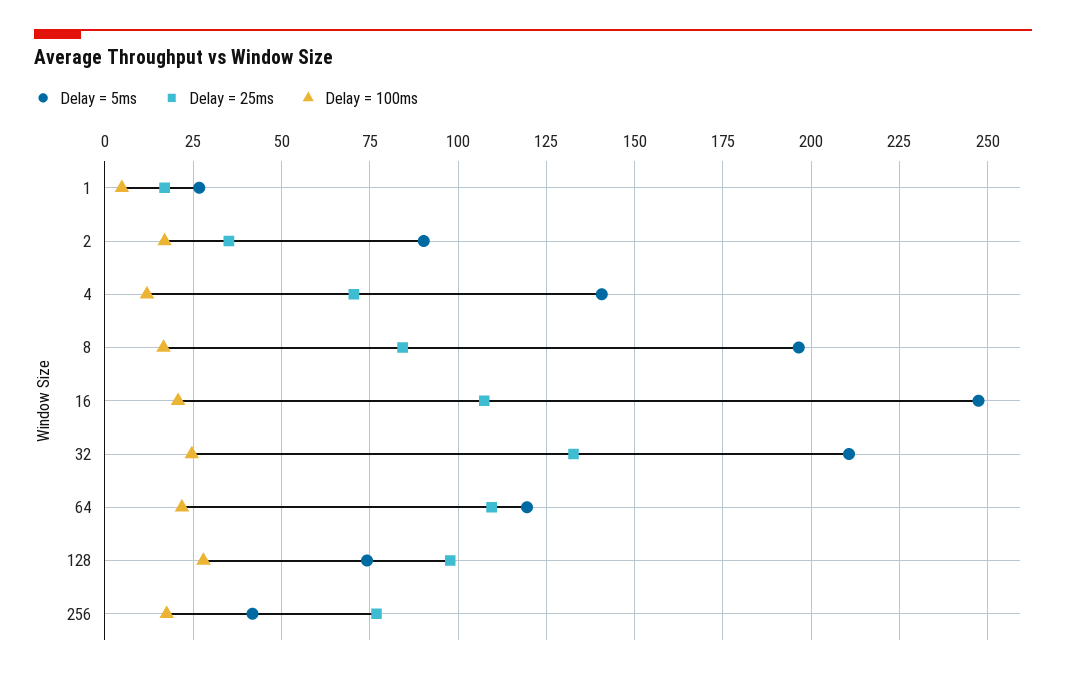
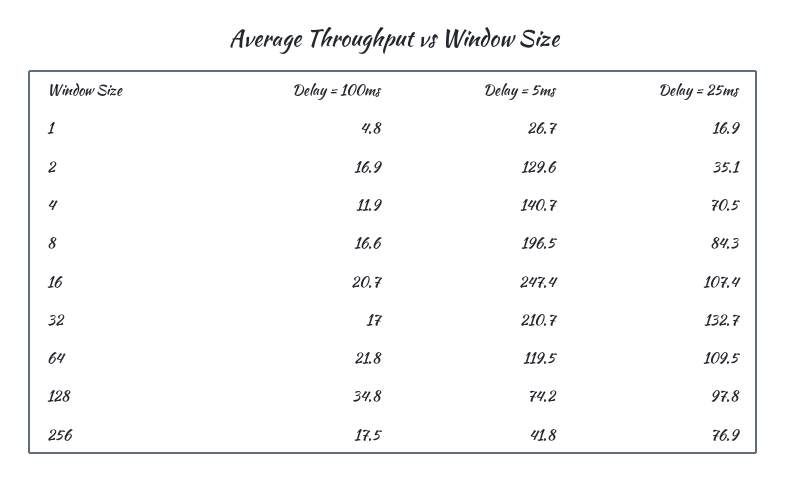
  {
    "Delay = 5ms": {
      "1": 26.7,
-     "2": 90,
+     "2": 129.6,
      "4": 140.7,
      "8": 196.5,
      "16": 247.4,
      "32": 210.7,
      "64": 119.5,
      "128": 74.2,
      "256": 41.8
    },
    "Delay = 25ms": {
      "1": 16.9,
      "2": 35.1,
      "4": 70.5,
      "8": 84.3,
      "16": 107.4,
      "32": 132.7,
      "64": 109.5,
      "128": 97.8,
      "256": 76.9
    },
    "Delay = 100ms": {
      "1": 4.8,
      "2": 16.9,
      "4": 11.9,
      "8": 16.6,
      "16": 20.7,
-     "32": 25,
+     "32": 17,
      "64": 21.8,
-     "128": 27.5,
+     "128": 34.8,
      "256": 17.5
    }
  }

